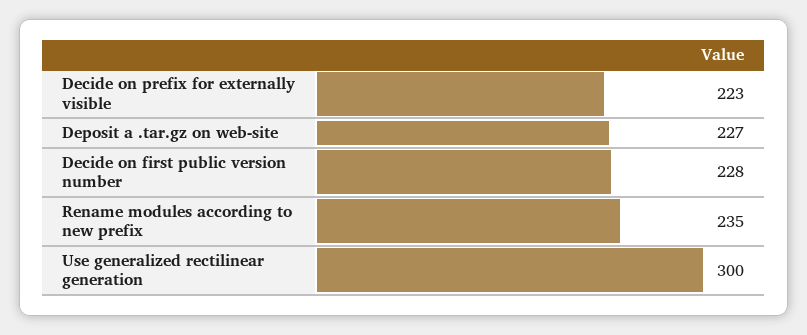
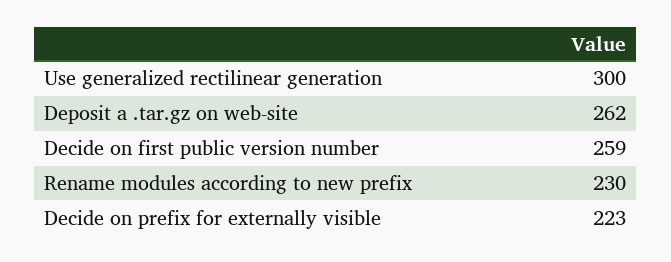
  {
    "Decide on prefix for externally visible": 223,
-   "Deposit a .tar.gz on web-site": 227,
+   "Deposit a .tar.gz on web-site": 262,
-   "Decide on first public version number": 228,
+   "Decide on first public version number": 259,
-   "Rename modules according to new prefix": 235,
+   "Rename modules according to new prefix": 230,
    "Use generalized rectilinear generation": 300
  }

